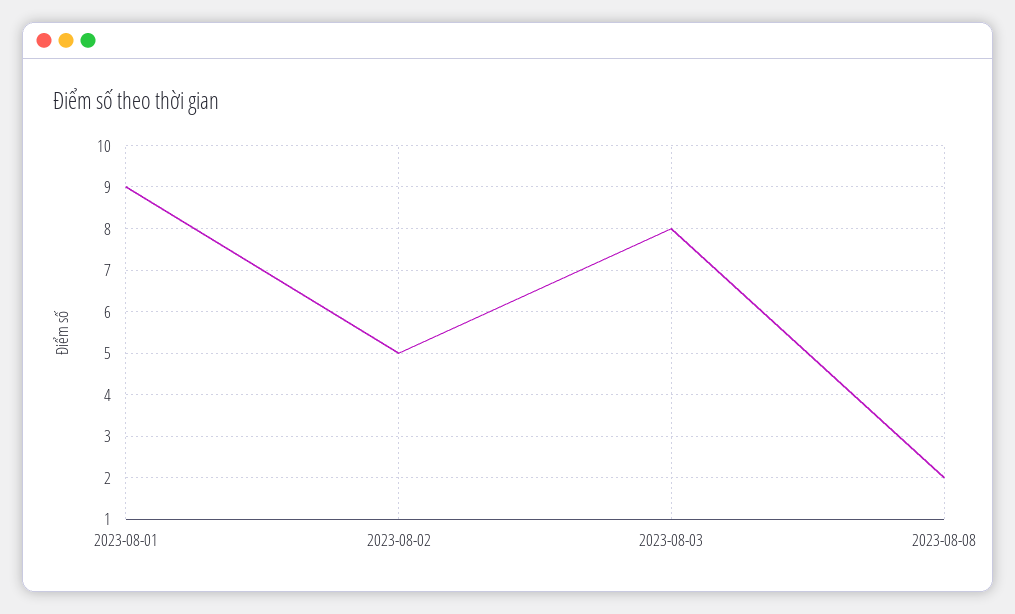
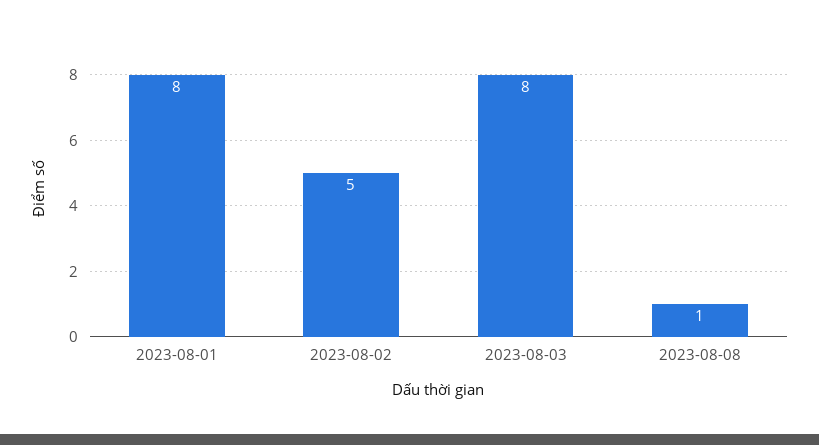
  {
-   "2023-08-01": 9,
+   "2023-08-01": 8,
    "2023-08-02": 5,
    "2023-08-03": 8,
-   "2023-08-08": 2
+   "2023-08-08": 1
  }

